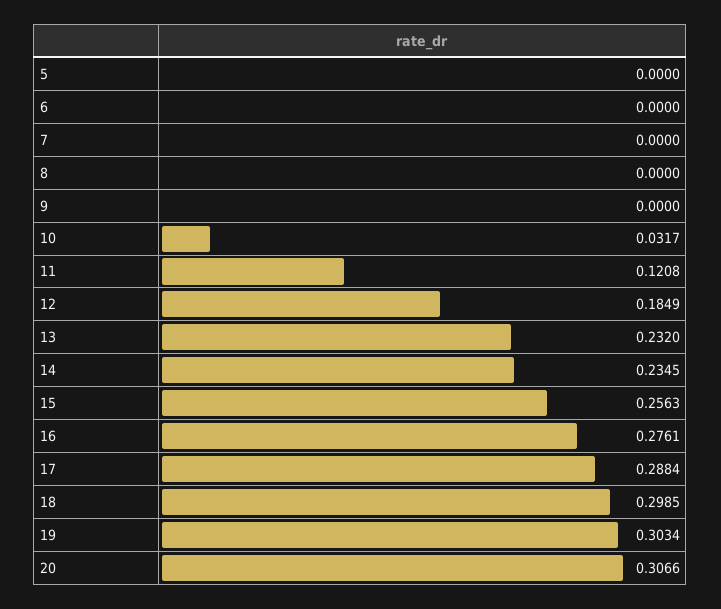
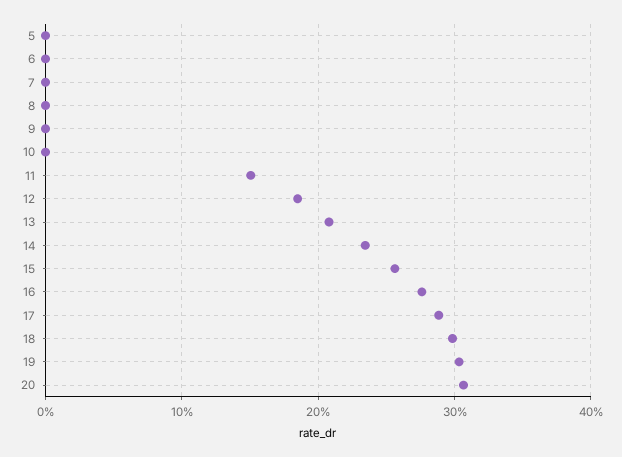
  {
    "5": 0,
    "6": 0,
    "7": 0,
    "8": 0,
    "9": 0,
-   "10": 0.0317,
+   "10": 0,
-   "11": 0.1208,
+   "11": 0.15,
    "12": 0.1849,
-   "13": 0.232,
+   "13": 0.21,
    "14": 0.2345,
    "15": 0.2563,
    "16": 0.2761,
    "17": 0.2884,
    "18": 0.2985,
    "19": 0.3034,
    "20": 0.3066
  }

